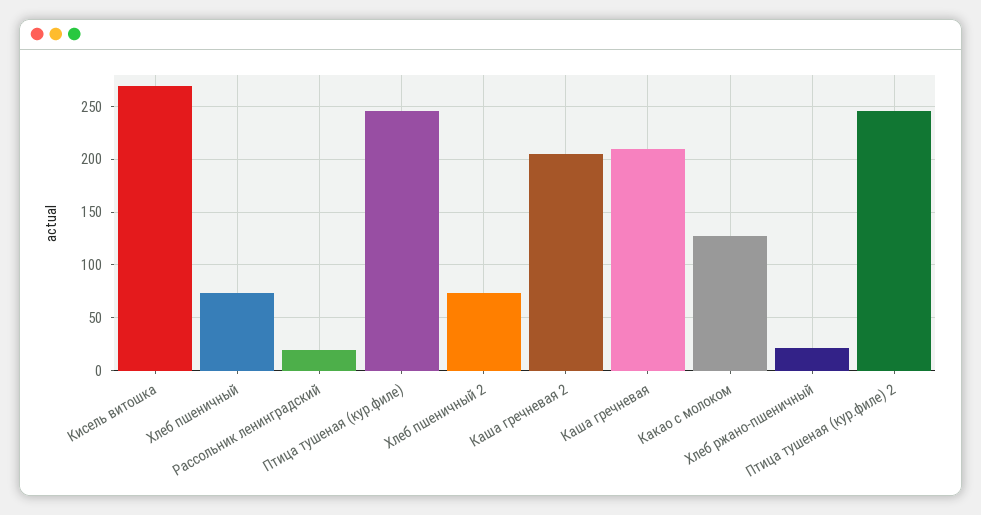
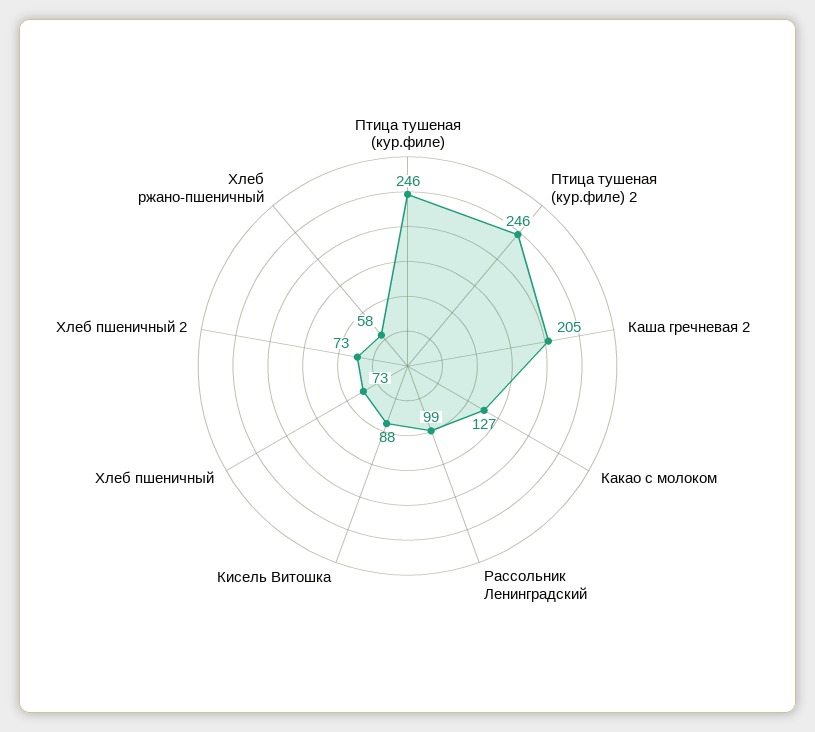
  {
-   "Кисель витошка": 270,
+   "Кисель витошка": 88,
    "Хлеб пшеничный": 73,
-   "Рассольник ленинградский": 20,
+   "Рассольник ленинградский": 99,
    "Птица тушеная (кур.филе)": 246,
    "Хлеб пшеничный 2": 73,
    "Каша гречневая 2": 205,
-   "Каша гречневая": 210,
    "Какао с молоком": 127,
-   "Хлеб ржано-пшеничный": 20,
+   "Хлеб ржано-пшеничный": 58,
    "Птица тушеная (кур.филе) 2": 246
  }

